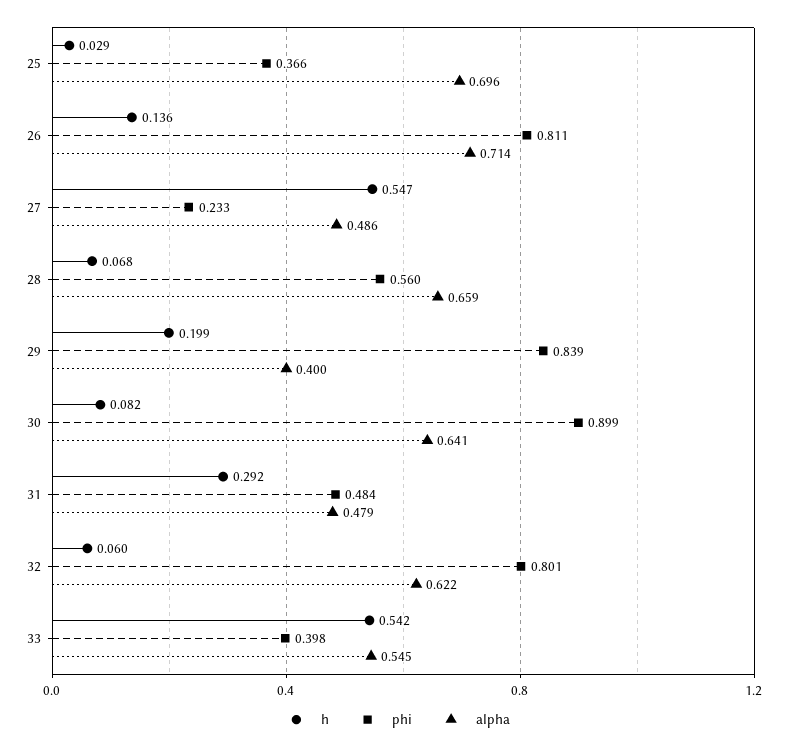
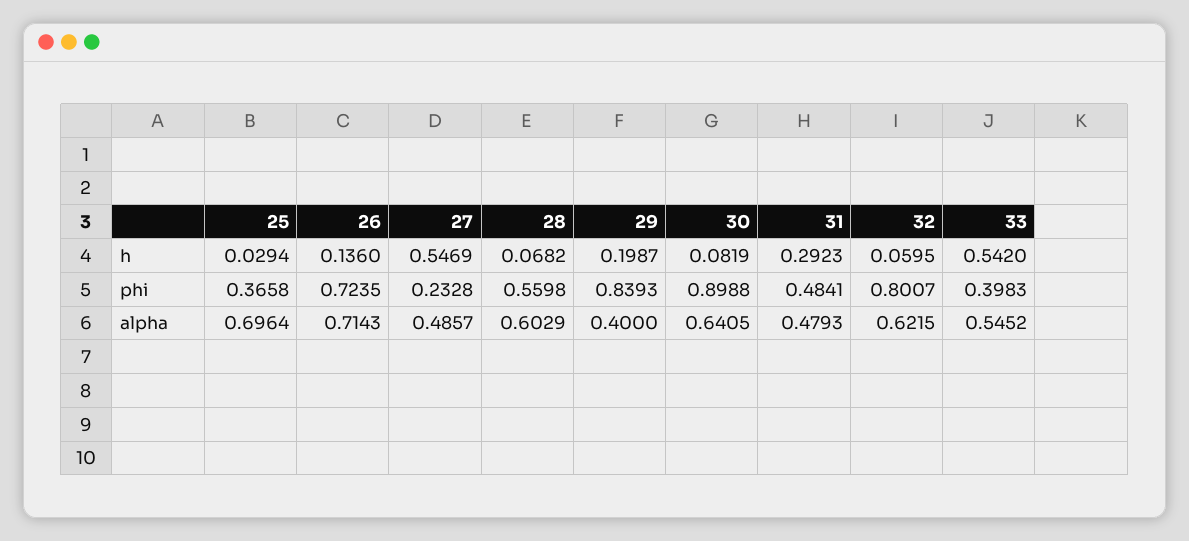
  {
    "h": {
      "25": 0.0294,
      "26": 0.136,
      "27": 0.5469,
      "28": 0.0682,
      "29": 0.1987,
      "30": 0.0819,
      "31": 0.2923,
      "32": 0.0595,
      "33": 0.542
    },
    "phi": {
      "25": 0.3658,
-     "26": 0.811,
+     "26": 0.7235,
      "27": 0.2328,
      "28": 0.5598,
      "29": 0.8393,
      "30": 0.8988,
      "31": 0.4841,
      "32": 0.8007,
      "33": 0.3983
    },
    "alpha": {
      "25": 0.6964,
      "26": 0.7143,
      "27": 0.4857,
-     "28": 0.659,
+     "28": 0.6029,
      "29": 0.4,
      "30": 0.6405,
      "31": 0.4793,
      "32": 0.6215,
      "33": 0.5452
    }
  }

